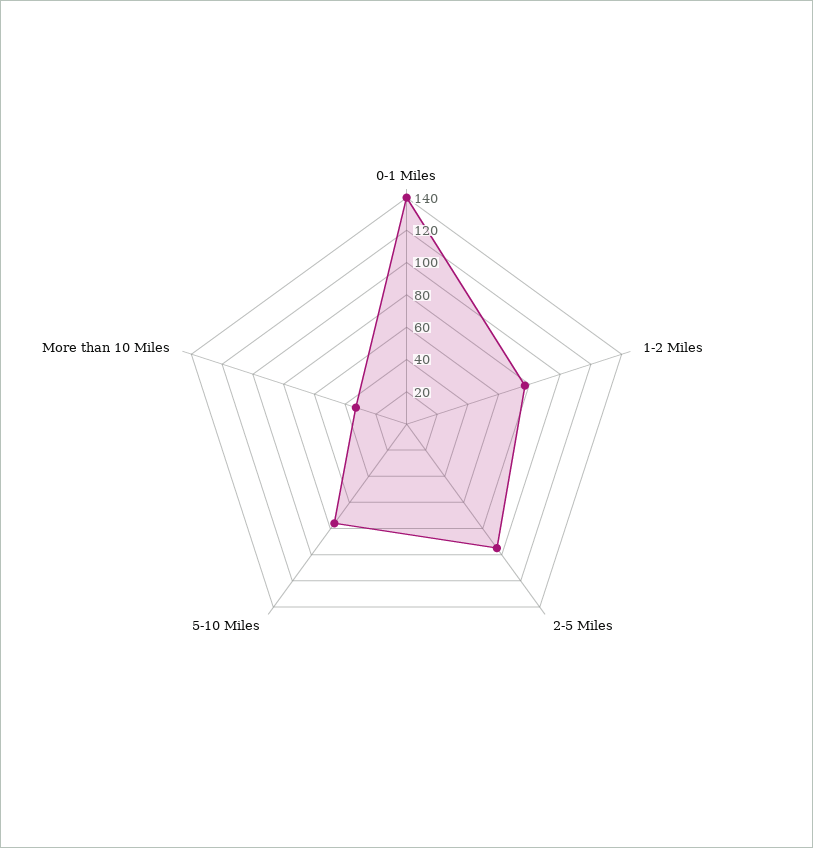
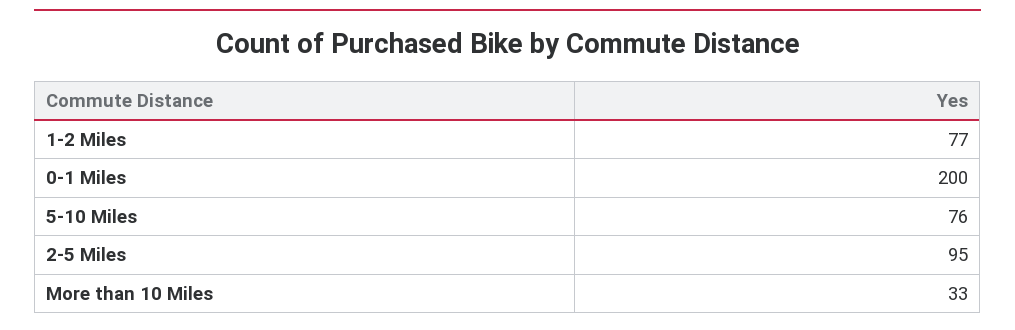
  {
-   "0-1 Miles": 140,
+   "0-1 Miles": 200,
    "1-2 Miles": 77,
    "2-5 Miles": 95,
    "5-10 Miles": 76,
    "More than 10 Miles": 33
  }

